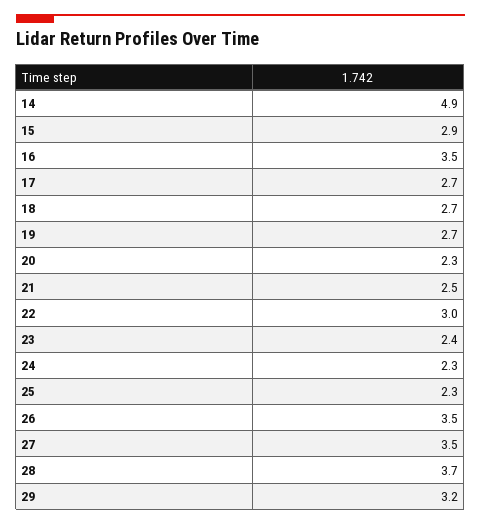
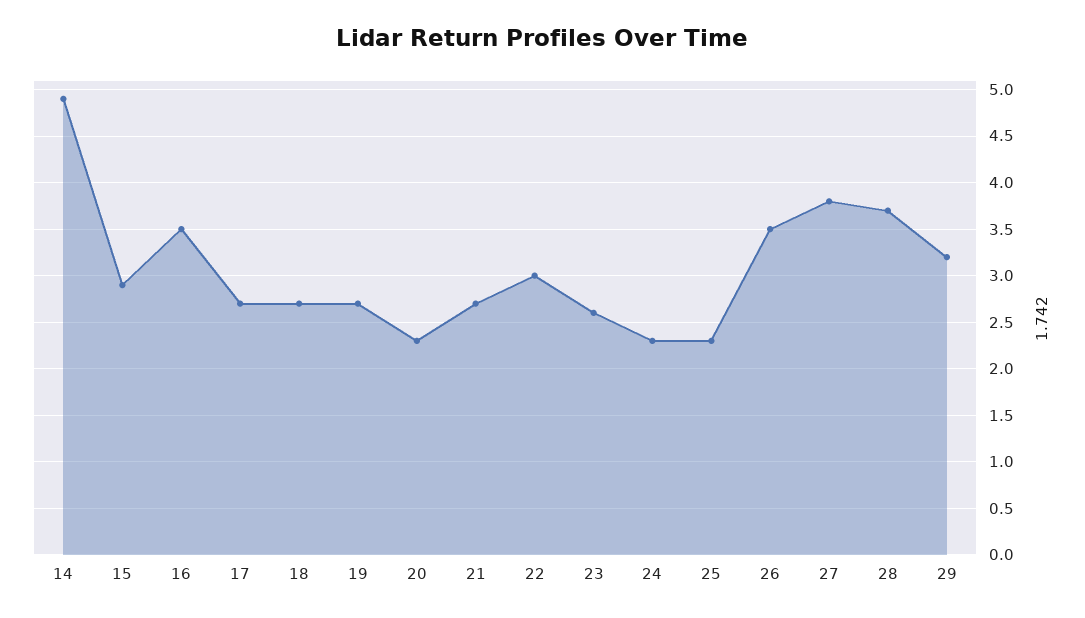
  {
    "14": 4.9,
    "15": 2.9,
    "16": 3.5,
    "17": 2.7,
    "18": 2.7,
    "19": 2.7,
    "20": 2.3,
-   "21": 2.5,
+   "21": 2.7,
    "22": 3,
-   "23": 2.4,
+   "23": 2.6,
    "24": 2.3,
    "25": 2.3,
    "26": 3.5,
-   "27": 3.5,
+   "27": 3.8,
    "28": 3.7,
    "29": 3.2
  }

